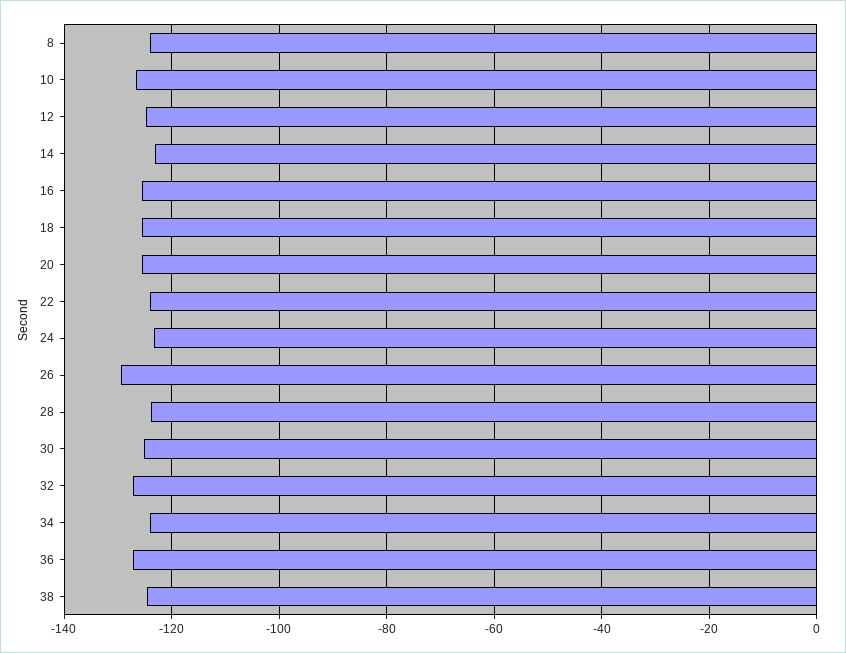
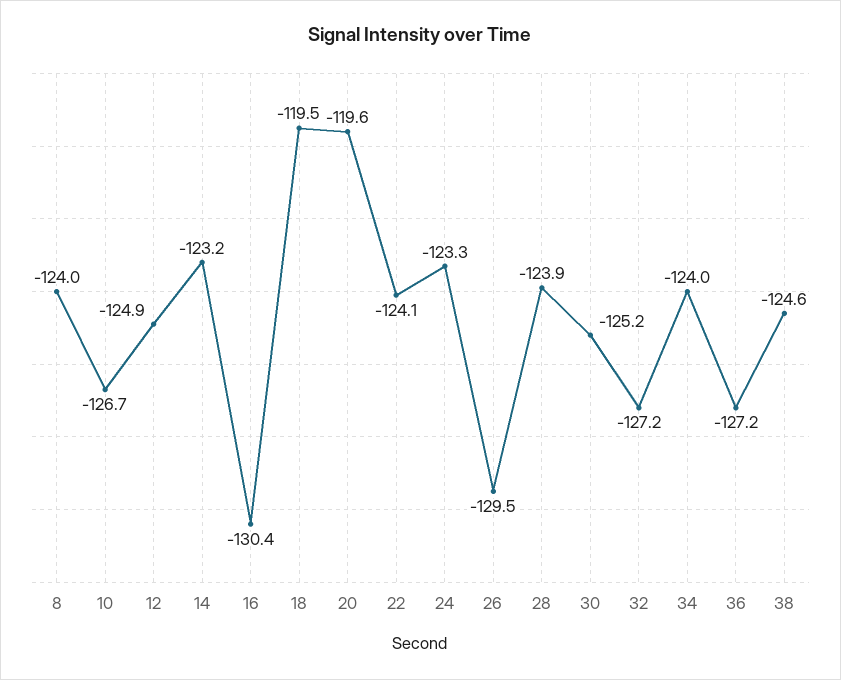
  {
    "8": -124,
    "10": -126.7,
    "12": -124.9,
    "14": -123.2,
-   "16": -126,
+   "16": -130.4,
-   "18": -126,
+   "18": -119.5,
-   "20": -126,
+   "20": -119.6,
    "22": -124.1,
    "24": -123.3,
    "26": -129.5,
    "28": -123.9,
    "30": -125.2,
    "32": -127.2,
    "34": -124,
    "36": -127.2,
    "38": -124.6
  }

